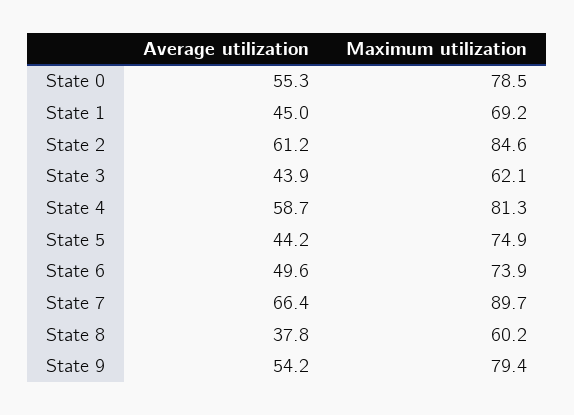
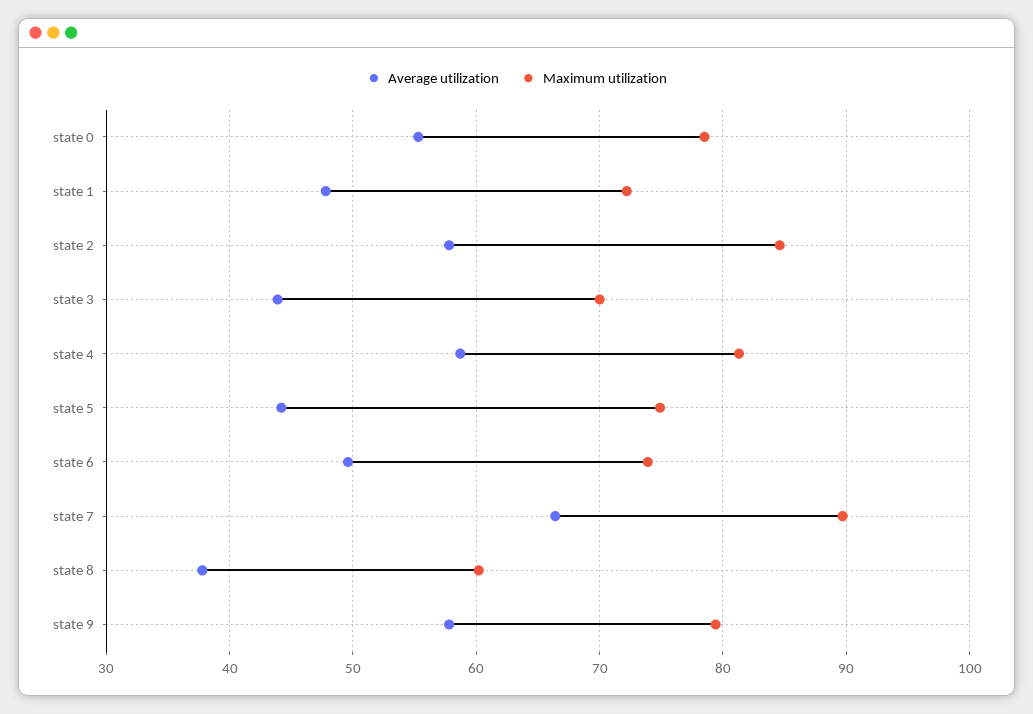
  {
    "Average utilization": {
      "State 0": 55.3,
-     "State 1": 45,
+     "State 1": 48,
-     "State 2": 61.2,
+     "State 2": 58,
      "State 3": 43.9,
      "State 4": 58.7,
      "State 5": 44.2,
      "State 6": 49.6,
      "State 7": 66.4,
      "State 8": 37.8,
-     "State 9": 54.2
+     "State 9": 58
    },
    "Maximum utilization": {
      "State 0": 78.5,
-     "State 1": 69.2,
+     "State 1": 72,
      "State 2": 84.6,
-     "State 3": 62.1,
+     "State 3": 70,
      "State 4": 81.3,
      "State 5": 74.9,
      "State 6": 73.9,
      "State 7": 89.7,
      "State 8": 60.2,
      "State 9": 79.4
    }
  }

